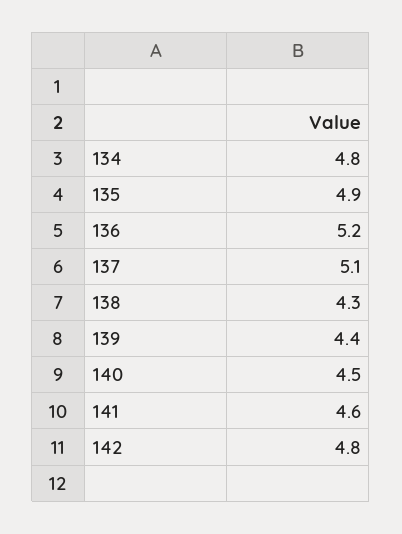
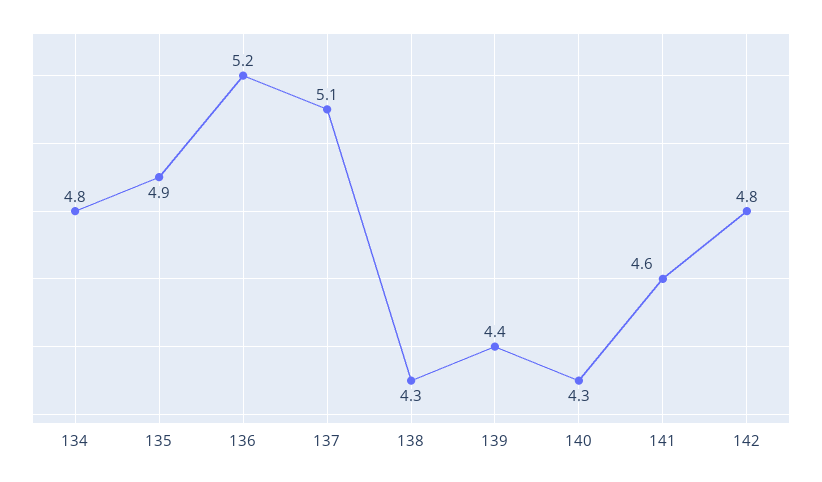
  {
    "134": 4.8,
    "135": 4.9,
    "136": 5.2,
    "137": 5.1,
    "138": 4.3,
    "139": 4.4,
-   "140": 4.5,
+   "140": 4.3,
    "141": 4.6,
    "142": 4.8
  }

